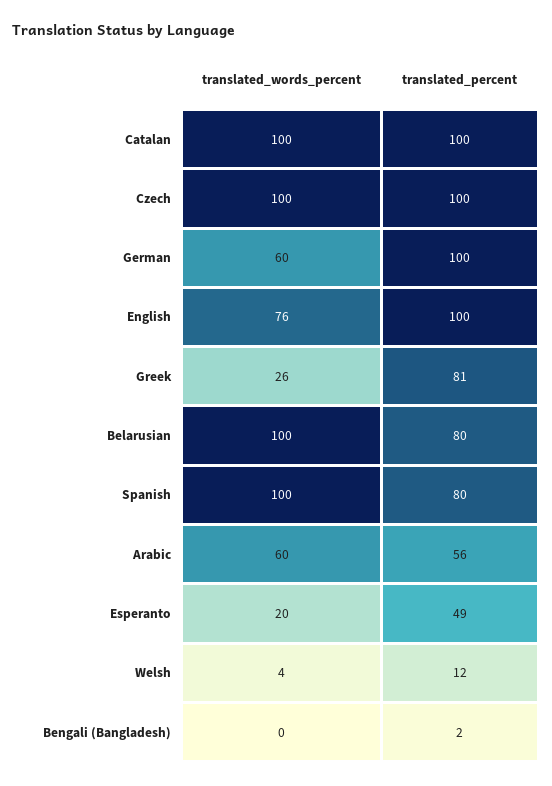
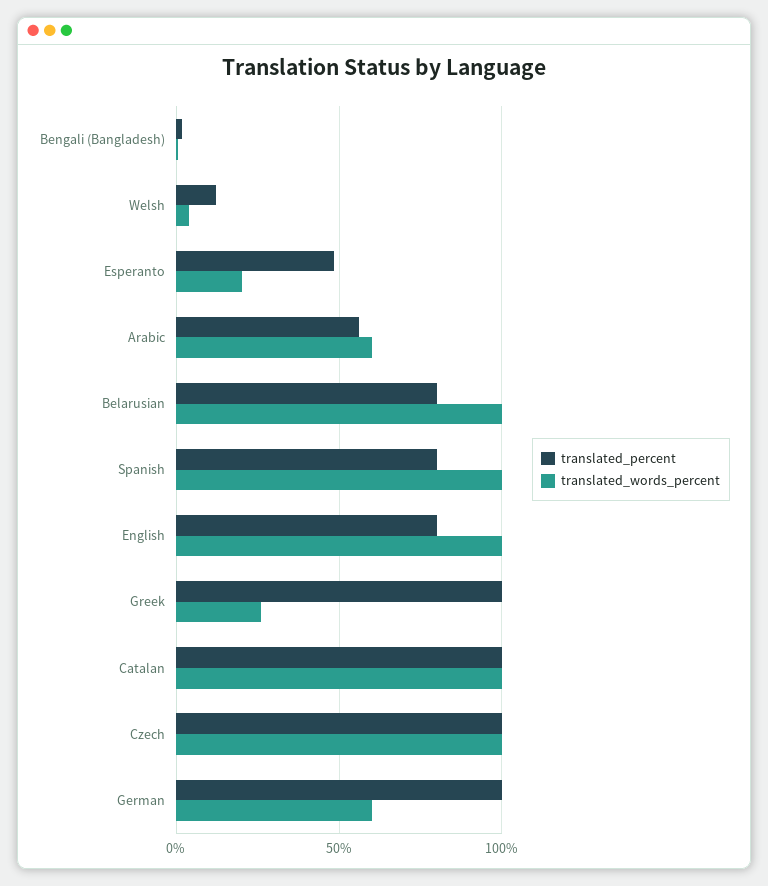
  {
    "translated_words_percent": {
      "Catalan": 100,
      "Czech": 100,
      "German": 60,
-     "English": 76,
+     "English": 100,
      "Greek": 26,
      "Belarusian": 100,
      "Spanish": 100,
      "Arabic": 60,
      "Esperanto": 20,
      "Welsh": 4,
      "Bengali (Bangladesh)": 0
    },
    "translated_percent": {
      "Catalan": 100,
      "Czech": 100,
      "German": 100,
-     "English": 100,
+     "English": 80,
-     "Greek": 81,
+     "Greek": 100,
      "Belarusian": 80,
      "Spanish": 80,
      "Arabic": 56,
      "Esperanto": 49,
      "Welsh": 12,
      "Bengali (Bangladesh)": 2
    }
  }

